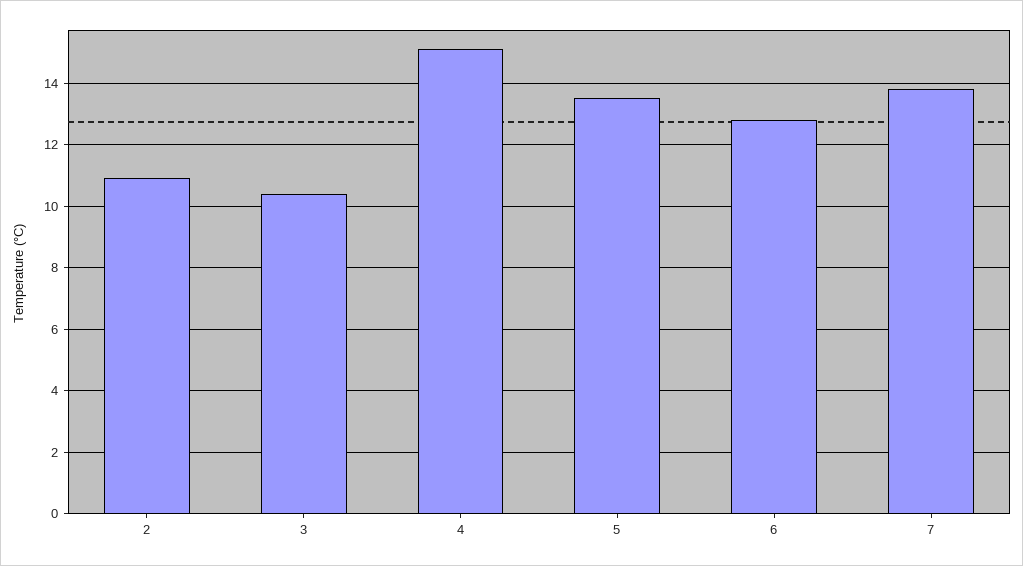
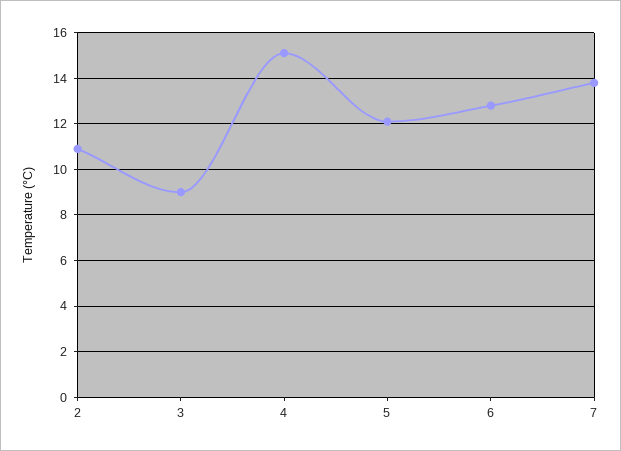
  {
    "2": 11,
-   "3": 10.5,
+   "3": 9,
    "4": 15,
-   "5": 13.5,
+   "5": 12,
    "6": 13,
    "7": 14
  }

